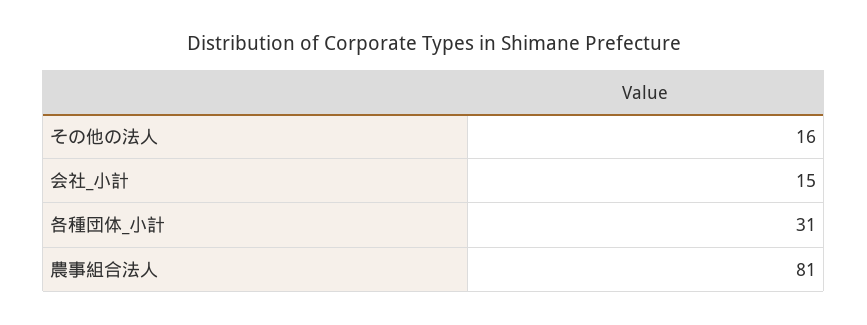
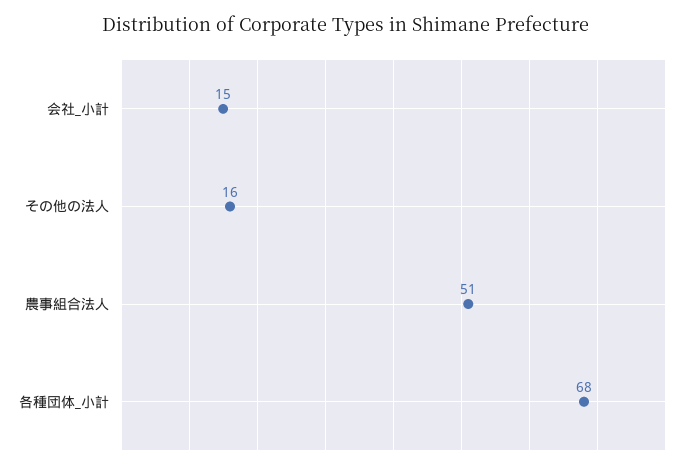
  {
    "その他の法人": 16,
    "会社_小計": 15,
-   "各種団体_小計": 31,
+   "各種団体_小計": 68,
-   "農事組合法人": 81
+   "農事組合法人": 51
  }

